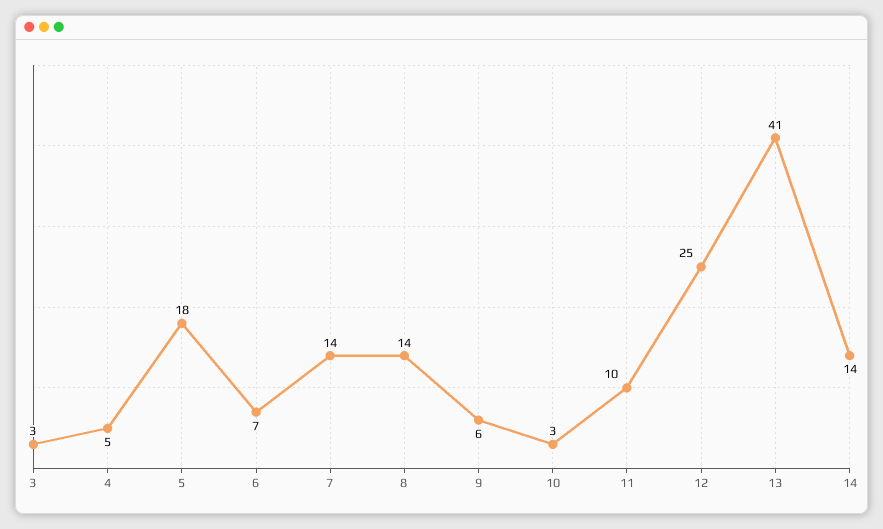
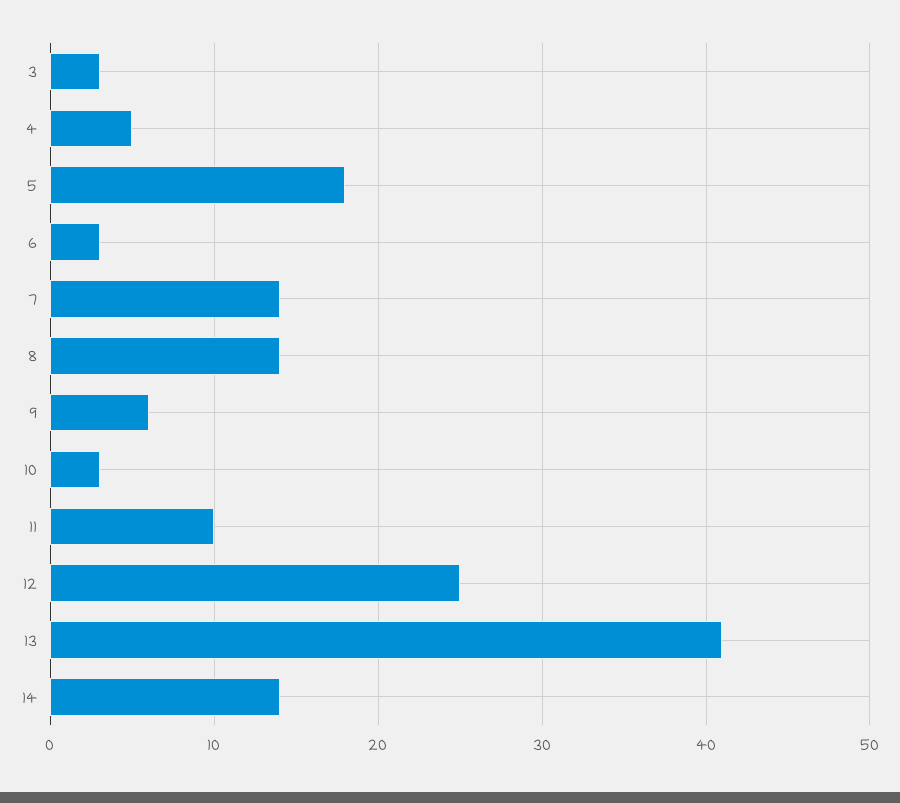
  {
    "3": 3,
    "4": 5,
    "5": 18,
-   "6": 7,
+   "6": 3,
    "7": 14,
    "8": 14,
    "9": 6,
    "10": 3,
    "11": 10,
    "12": 25,
    "13": 41,
    "14": 14
  }

